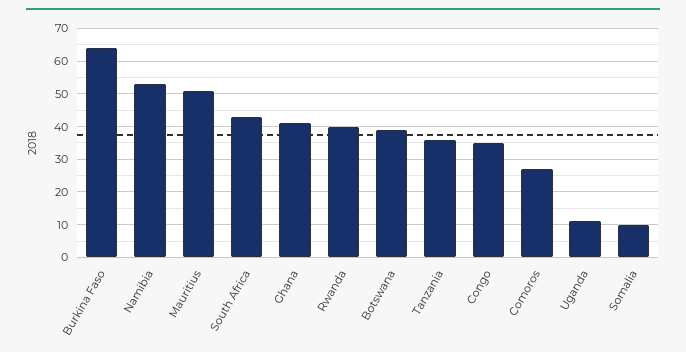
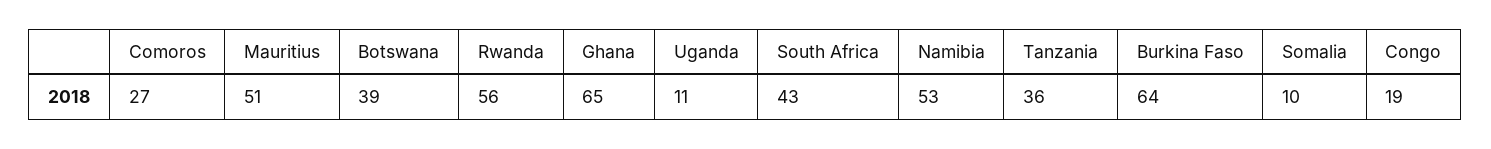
  {
    "Burkina Faso": 64,
    "Namibia": 53,
    "Mauritius": 51,
    "South Africa": 43,
-   "Ghana": 40,
+   "Ghana": 65,
-   "Rwanda": 40,
+   "Rwanda": 56,
    "Botswana": 39,
    "Tanzania": 36,
-   "Congo": 35,
+   "Congo": 19,
    "Comoros": 27,
    "Uganda": 11,
    "Somalia": 10
  }

